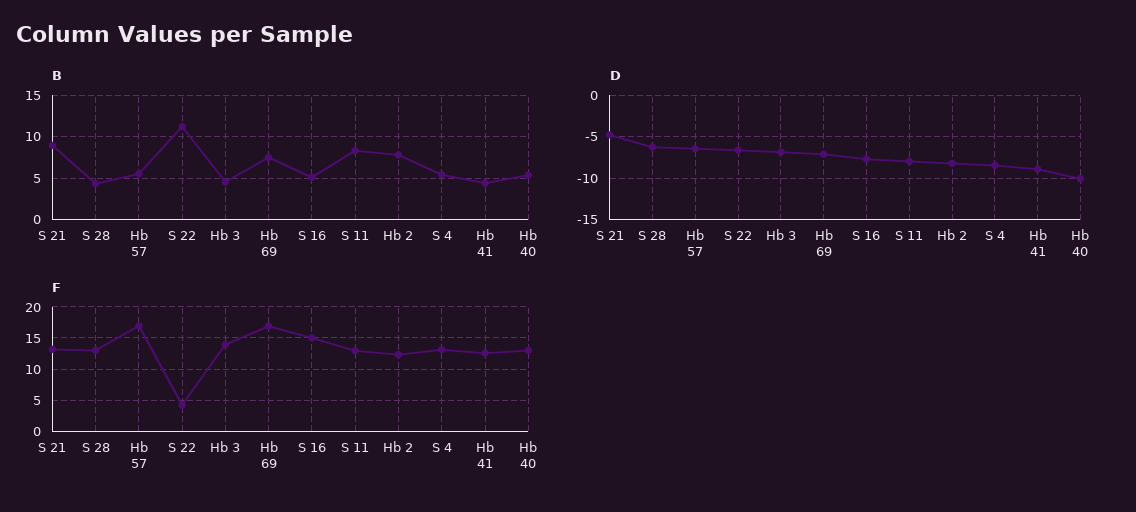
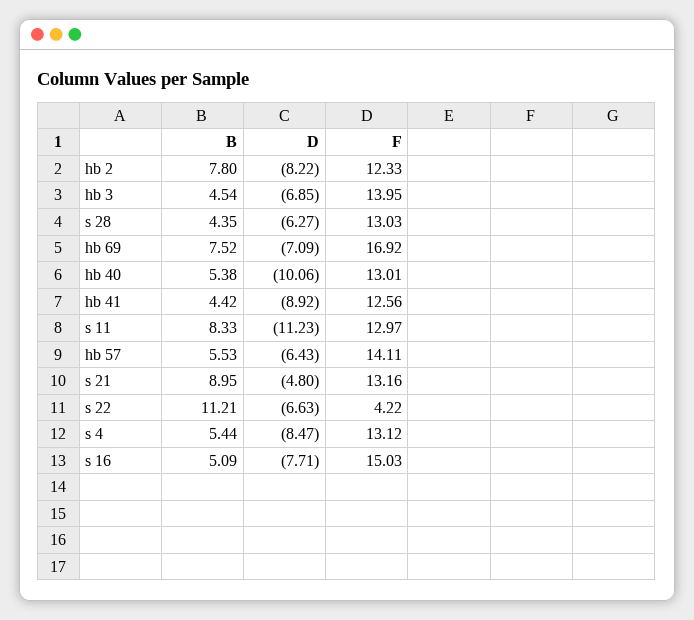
  {
    "B": {
      "S 21": 8.95,
      "S 28": 4.35,
      "Hb 57": 5.53,
      "S 22": 11.21,
      "Hb 3": 4.54,
      "Hb 69": 7.52,
      "S 16": 5.09,
      "S 11": 8.33,
      "Hb 2": 7.8,
      "S 4": 5.44,
      "Hb 41": 4.42,
      "Hb 40": 5.38
    },
    "D": {
      "S 21": -4.8,
      "S 28": -6.27,
      "Hb 57": -6.43,
      "S 22": -6.63,
      "Hb 3": -6.85,
      "Hb 69": -7.09,
      "S 16": -7.71,
-     "S 11": -8,
+     "S 11": -11.23,
      "Hb 2": -8.22,
      "S 4": -8.47,
      "Hb 41": -8.92,
      "Hb 40": -10.06
    },
    "F": {
      "S 21": 13.16,
      "S 28": 13.03,
-     "Hb 57": 17,
+     "Hb 57": 14.11,
      "S 22": 4.22,
      "Hb 3": 13.95,
      "Hb 69": 16.92,
      "S 16": 15.03,
      "S 11": 12.97,
      "Hb 2": 12.33,
      "S 4": 13.12,
      "Hb 41": 12.56,
      "Hb 40": 13.01
    }
  }

